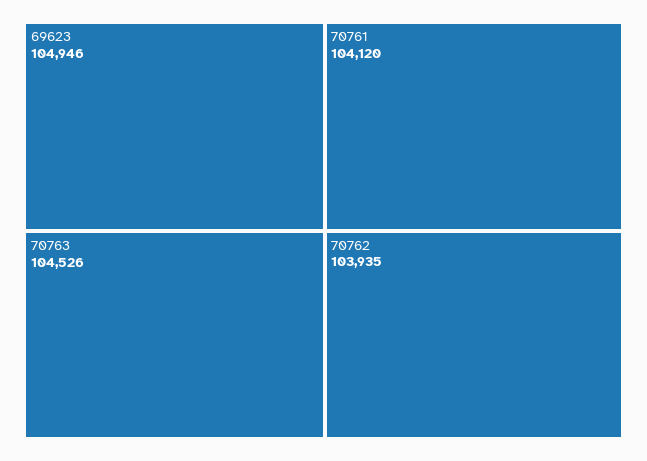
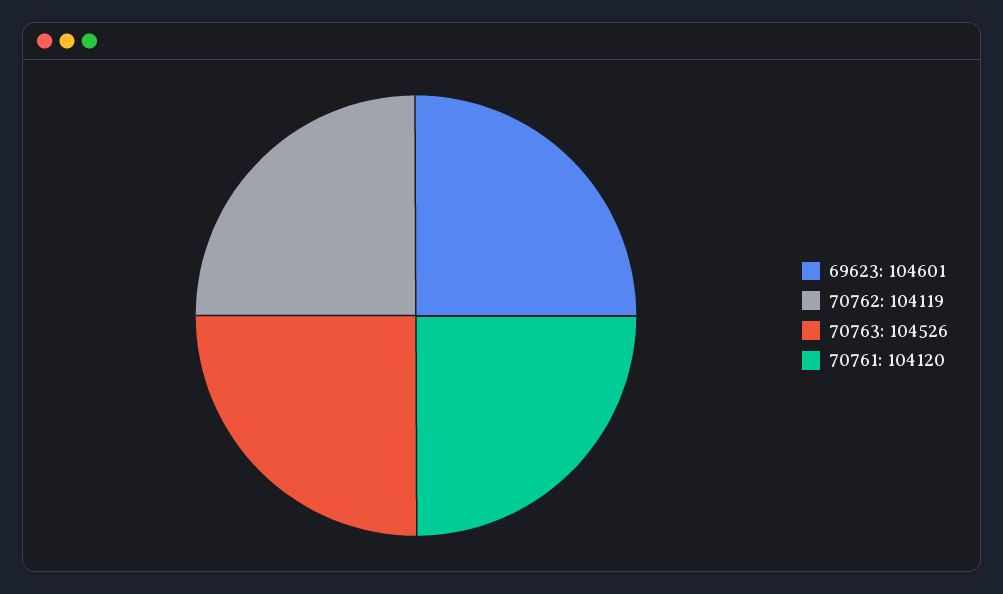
  {
-   "69623": 104946,
+   "69623": 104601,
    "70763": 104526,
    "70761": 104120,
-   "70762": 103935
+   "70762": 104119
  }

